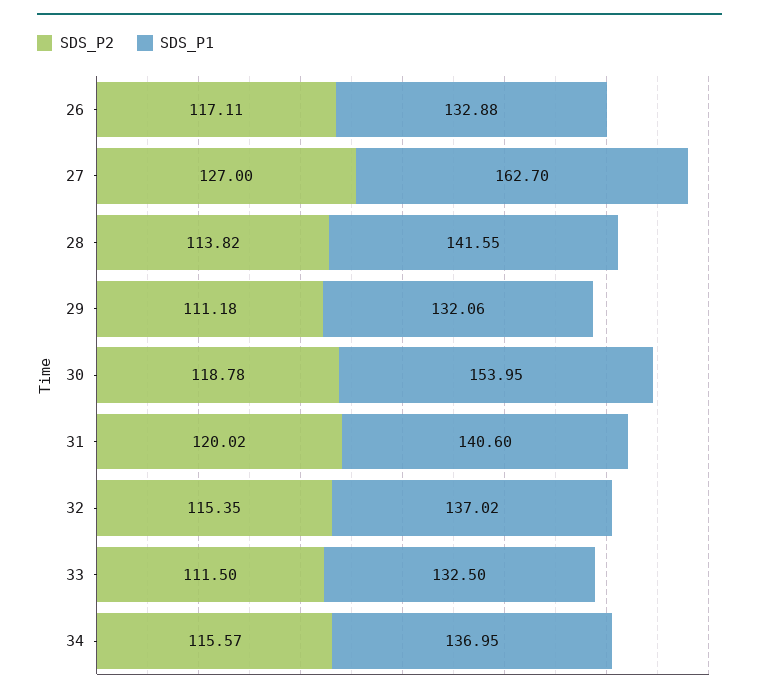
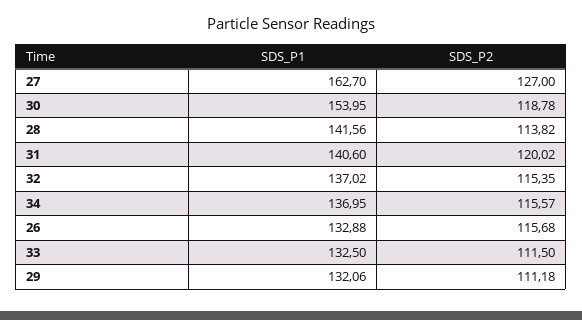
  {
    "SDS_P2": {
-     "26": 117.11,
+     "26": 115.68,
      "27": 127,
      "28": 113.82,
      "29": 111.18,
      "30": 118.78,
      "31": 120.02,
      "32": 115.35,
      "33": 111.5,
      "34": 115.57
    },
    "SDS_P1": {
      "26": 132.88,
      "27": 162.7,
-     "28": 141.55,
+     "28": 141.56,
      "29": 132.06,
      "30": 153.95,
      "31": 140.6,
      "32": 137.02,
      "33": 132.5,
      "34": 136.95
    }
  }

